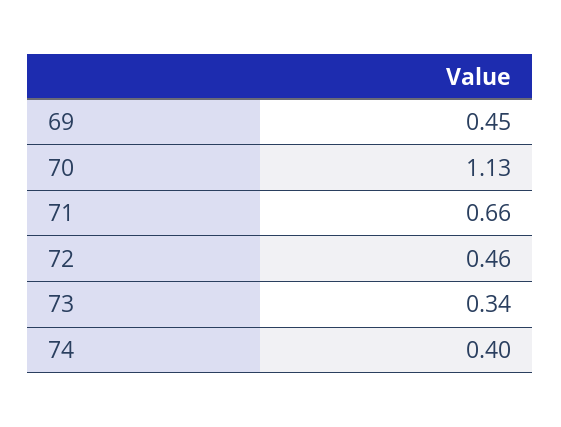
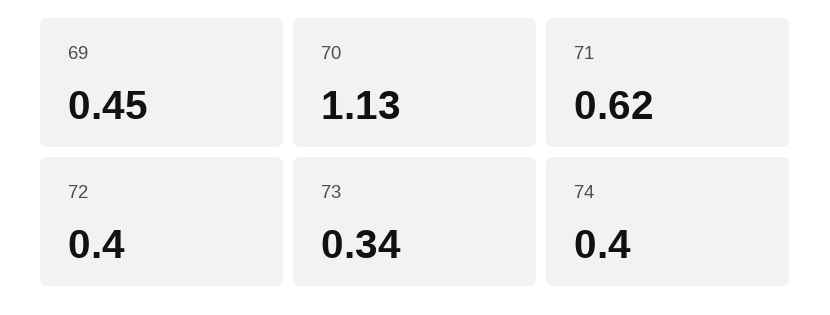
  {
    "69": 0.45,
    "70": 1.13,
-   "71": 0.66,
+   "71": 0.62,
-   "72": 0.46,
+   "72": 0.4,
    "73": 0.34,
    "74": 0.4
  }

